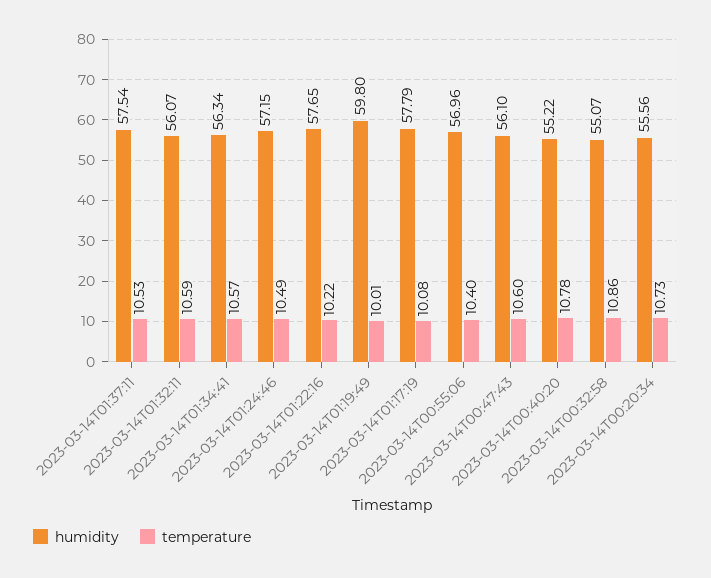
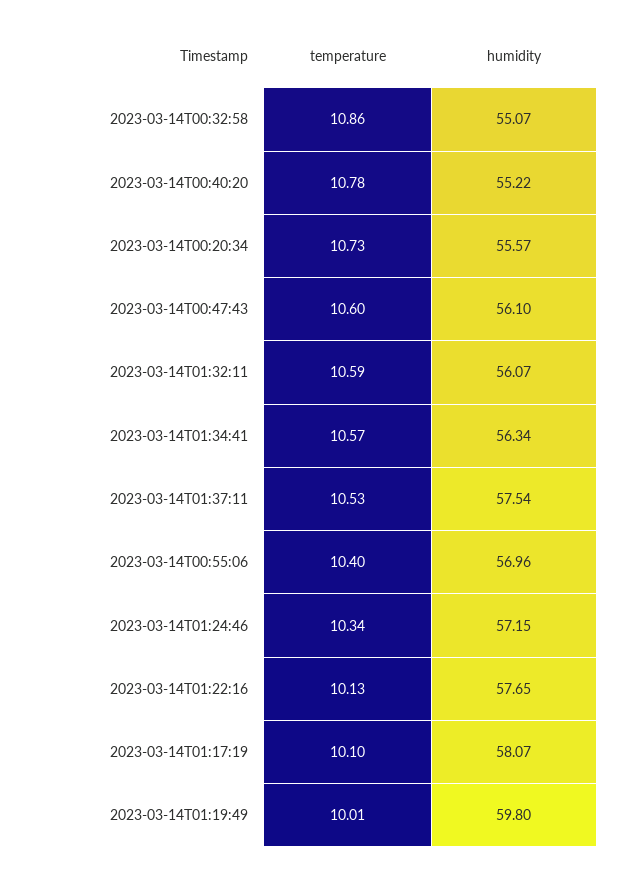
  {
    "humidity": {
      "2023-03-14T01:37:11": 57.54,
      "2023-03-14T01:32:11": 56.07,
      "2023-03-14T01:34:41": 56.34,
      "2023-03-14T01:24:46": 57.15,
      "2023-03-14T01:22:16": 57.65,
      "2023-03-14T01:19:49": 59.8,
-     "2023-03-14T01:17:19": 57.79,
+     "2023-03-14T01:17:19": 58.07,
      "2023-03-14T00:55:06": 56.96,
      "2023-03-14T00:47:43": 56.1,
      "2023-03-14T00:40:20": 55.22,
      "2023-03-14T00:32:58": 55.07,
-     "2023-03-14T00:20:34": 55.56
+     "2023-03-14T00:20:34": 55.57
    },
    "temperature": {
      "2023-03-14T01:37:11": 10.53,
      "2023-03-14T01:32:11": 10.59,
      "2023-03-14T01:34:41": 10.57,
-     "2023-03-14T01:24:46": 10.49,
+     "2023-03-14T01:24:46": 10.34,
-     "2023-03-14T01:22:16": 10.22,
+     "2023-03-14T01:22:16": 10.13,
      "2023-03-14T01:19:49": 10.01,
-     "2023-03-14T01:17:19": 10.08,
+     "2023-03-14T01:17:19": 10.1,
      "2023-03-14T00:55:06": 10.4,
      "2023-03-14T00:47:43": 10.6,
      "2023-03-14T00:40:20": 10.78,
      "2023-03-14T00:32:58": 10.86,
      "2023-03-14T00:20:34": 10.73
    }
  }

